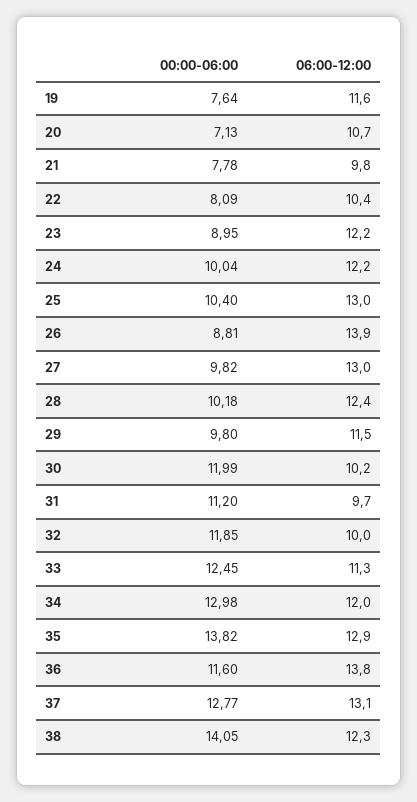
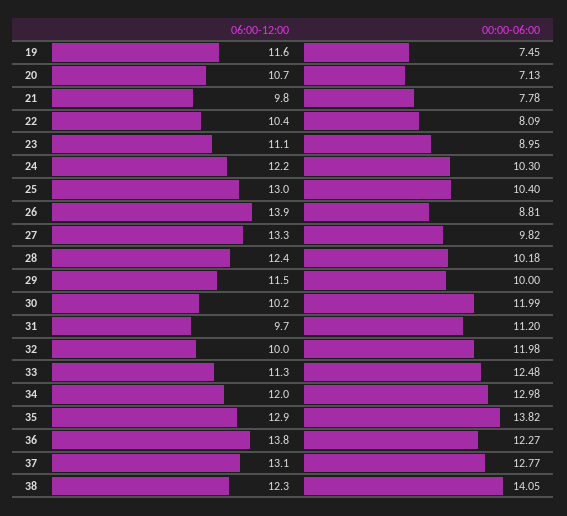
  {
    "00:00-06:00": {
-     "19": 7.64,
+     "19": 7.45,
      "20": 7.13,
      "21": 7.78,
      "22": 8.09,
      "23": 8.95,
-     "24": 10.04,
+     "24": 10.3,
      "25": 10.4,
      "26": 8.81,
      "27": 9.82,
      "28": 10.18,
-     "29": 9.8,
+     "29": 10,
      "30": 11.99,
      "31": 11.2,
-     "32": 11.85,
+     "32": 11.98,
-     "33": 12.45,
+     "33": 12.48,
      "34": 12.98,
      "35": 13.82,
-     "36": 11.6,
+     "36": 12.27,
      "37": 12.77,
      "38": 14.05
    },
    "06:00-12:00": {
      "19": 11.6,
      "20": 10.7,
      "21": 9.8,
      "22": 10.4,
-     "23": 12.2,
+     "23": 11.1,
      "24": 12.2,
      "25": 13,
      "26": 13.9,
-     "27": 13,
+     "27": 13.3,
      "28": 12.4,
      "29": 11.5,
      "30": 10.2,
      "31": 9.7,
      "32": 10,
      "33": 11.3,
      "34": 12,
      "35": 12.9,
      "36": 13.8,
      "37": 13.1,
      "38": 12.3
    }
  }

